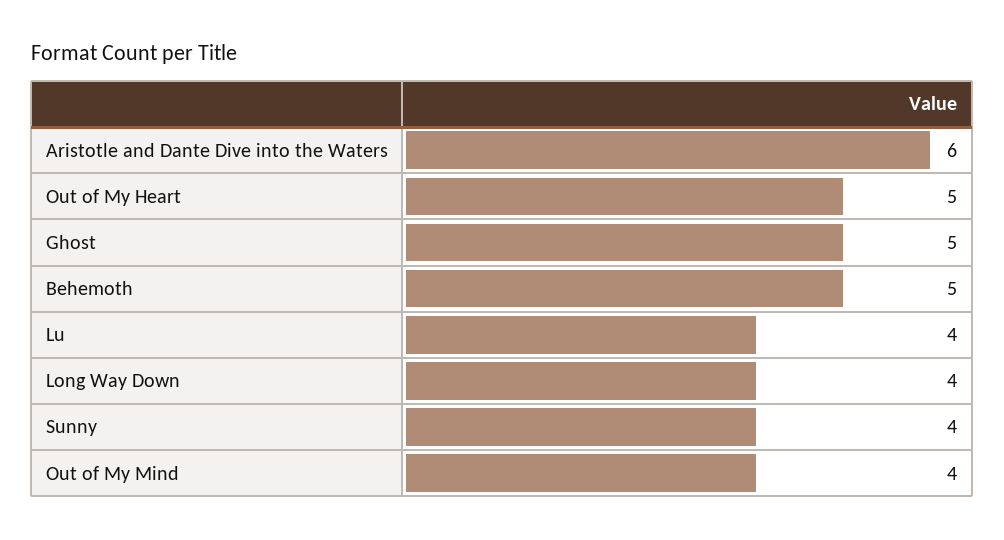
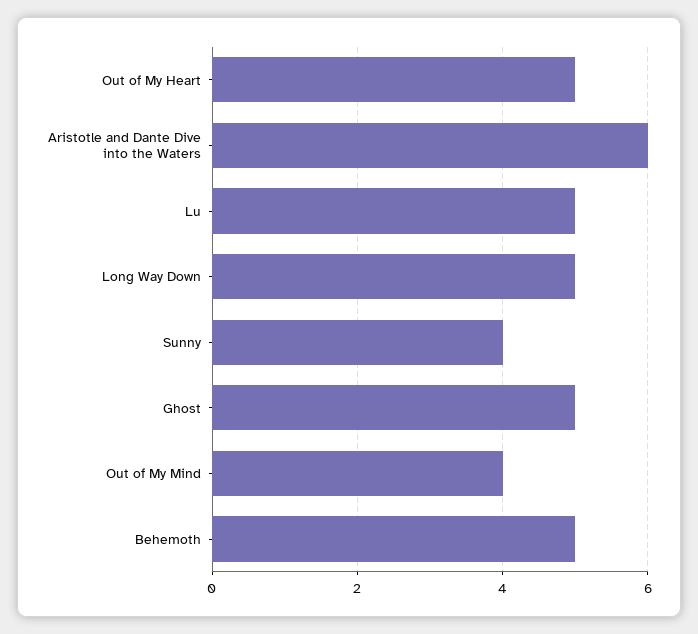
  {
    "Aristotle and Dante Dive into the Waters": 6,
    "Out of My Heart": 5,
    "Ghost": 5,
    "Behemoth": 5,
-   "Lu": 4,
+   "Lu": 5,
-   "Long Way Down": 4,
+   "Long Way Down": 5,
    "Sunny": 4,
    "Out of My Mind": 4
  }

